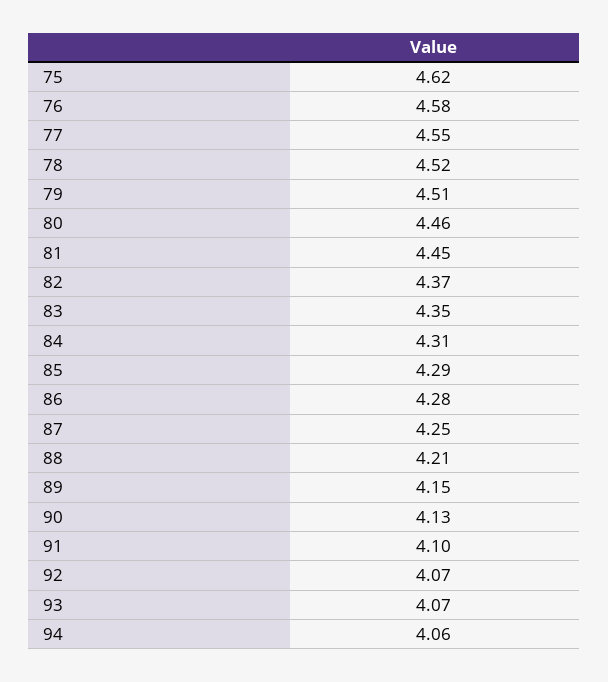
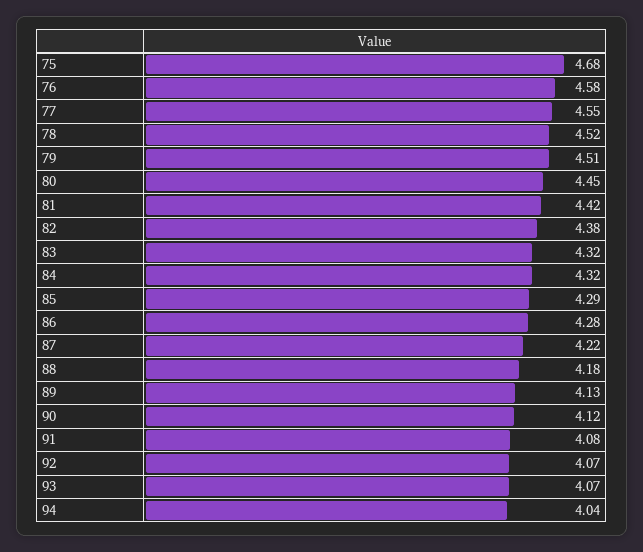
  {
-   "75": 4.62,
+   "75": 4.68,
    "76": 4.58,
    "77": 4.55,
    "78": 4.52,
    "79": 4.51,
-   "80": 4.46,
+   "80": 4.45,
-   "81": 4.45,
+   "81": 4.42,
-   "82": 4.37,
+   "82": 4.38,
-   "83": 4.35,
+   "83": 4.32,
-   "84": 4.31,
+   "84": 4.32,
    "85": 4.29,
    "86": 4.28,
-   "87": 4.25,
+   "87": 4.22,
-   "88": 4.21,
+   "88": 4.18,
-   "89": 4.15,
+   "89": 4.13,
-   "90": 4.13,
+   "90": 4.12,
-   "91": 4.1,
+   "91": 4.08,
    "92": 4.07,
    "93": 4.07,
-   "94": 4.06
+   "94": 4.04
  }

